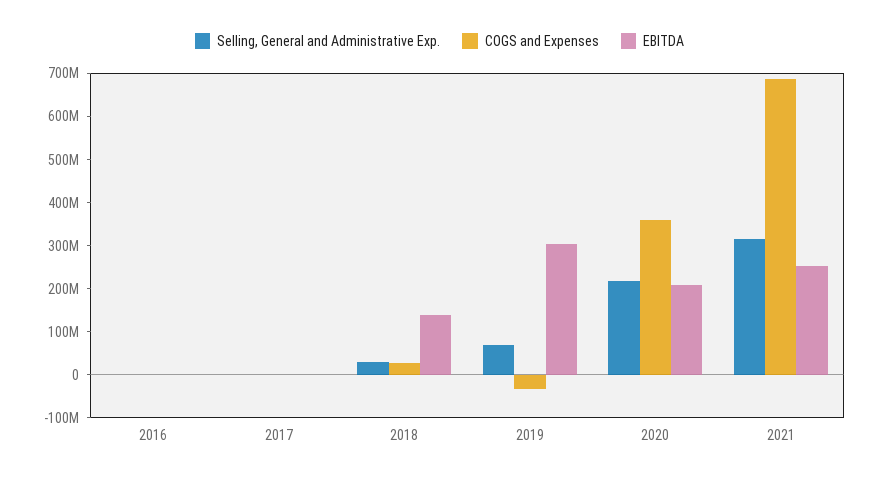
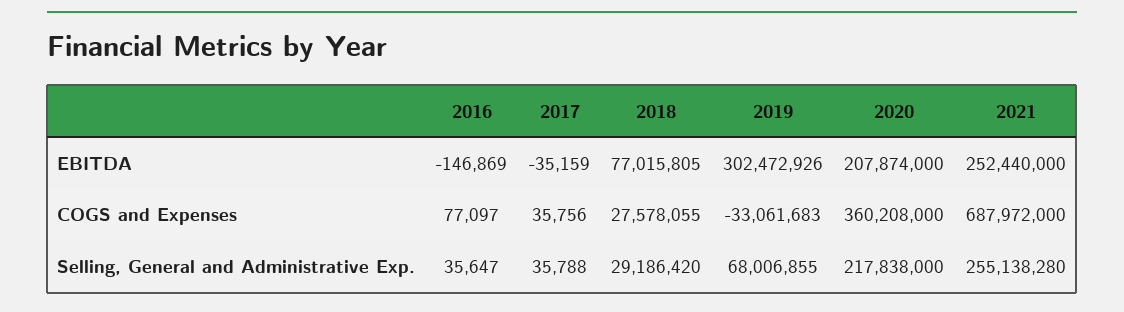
  {
    "Selling, General and Administrative Exp.": {
      "2016": 35647,
      "2017": 35788,
      "2018": 29186420,
      "2019": 68006855,
      "2020": 217838000,
-     "2021": 320000000
+     "2021": 255138280
    },
    "COGS and Expenses": {
      "2016": 77097,
      "2017": 35756,
      "2018": 27578055,
      "2019": -33061683,
      "2020": 360208000,
      "2021": 687972000
    },
    "EBITDA": {
      "2016": -146869,
      "2017": -35159,
-     "2018": 140000000,
+     "2018": 77015805,
      "2019": 302472926,
      "2020": 207874000,
      "2021": 252440000
    }
  }

